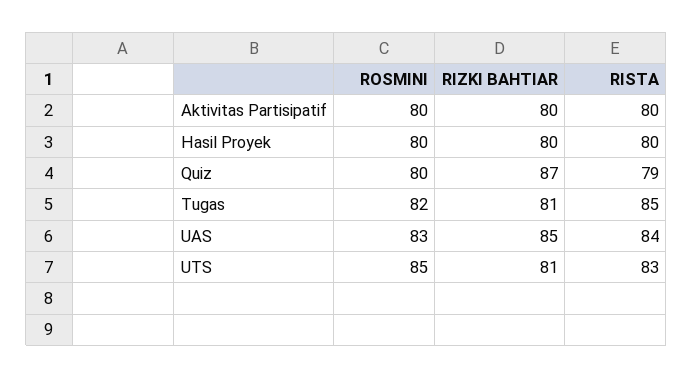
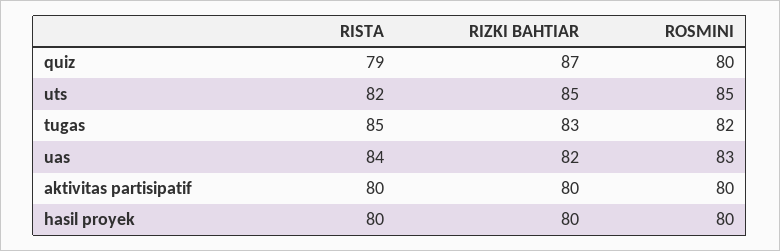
  {
    "ROSMINI": {
      "Aktivitas Partisipatif": 80,
      "Hasil Proyek": 80,
      "Quiz": 80,
      "Tugas": 82,
      "UAS": 83,
      "UTS": 85
    },
    "RIZKI BAHTIAR": {
      "Aktivitas Partisipatif": 80,
      "Hasil Proyek": 80,
      "Quiz": 87,
-     "Tugas": 81,
+     "Tugas": 83,
-     "UAS": 85,
+     "UAS": 82,
-     "UTS": 81
+     "UTS": 85
    },
    "RISTA": {
      "Aktivitas Partisipatif": 80,
      "Hasil Proyek": 80,
      "Quiz": 79,
      "Tugas": 85,
      "UAS": 84,
-     "UTS": 83
+     "UTS": 82
    }
  }

